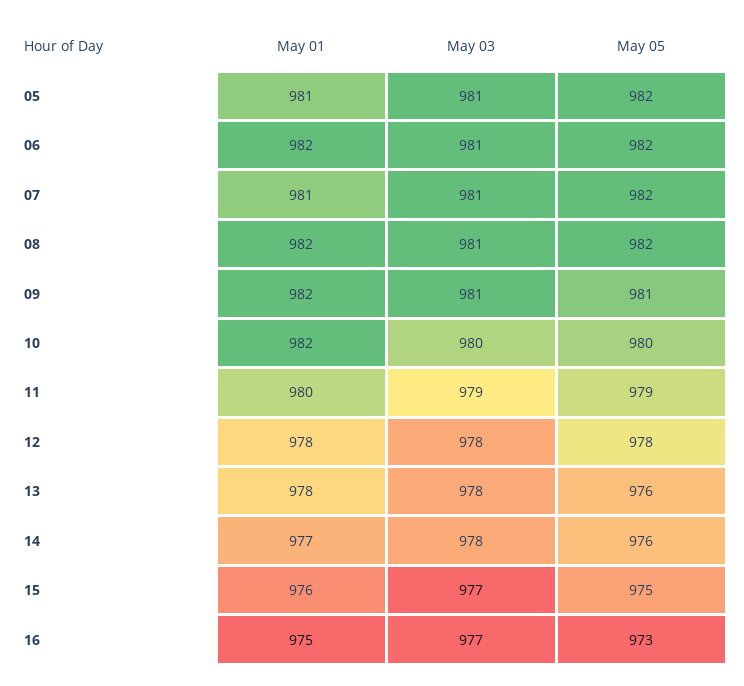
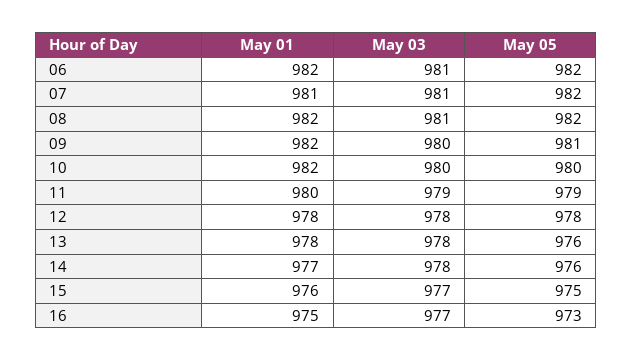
  {
    "May 01": {
-     "05": 981,
      "06": 982,
      "07": 981,
      "08": 982,
      "09": 982,
      "10": 982,
      "11": 980,
      "12": 978,
      "13": 978,
      "14": 977,
      "15": 976,
      "16": 975
    },
    "May 03": {
-     "05": 981,
      "06": 981,
      "07": 981,
      "08": 981,
-     "09": 981,
+     "09": 980,
      "10": 980,
      "11": 979,
      "12": 978,
      "13": 978,
      "14": 978,
      "15": 977,
      "16": 977
    },
    "May 05": {
-     "05": 982,
      "06": 982,
      "07": 982,
      "08": 982,
      "09": 981,
      "10": 980,
      "11": 979,
      "12": 978,
      "13": 976,
      "14": 976,
      "15": 975,
      "16": 973
    }
  }

